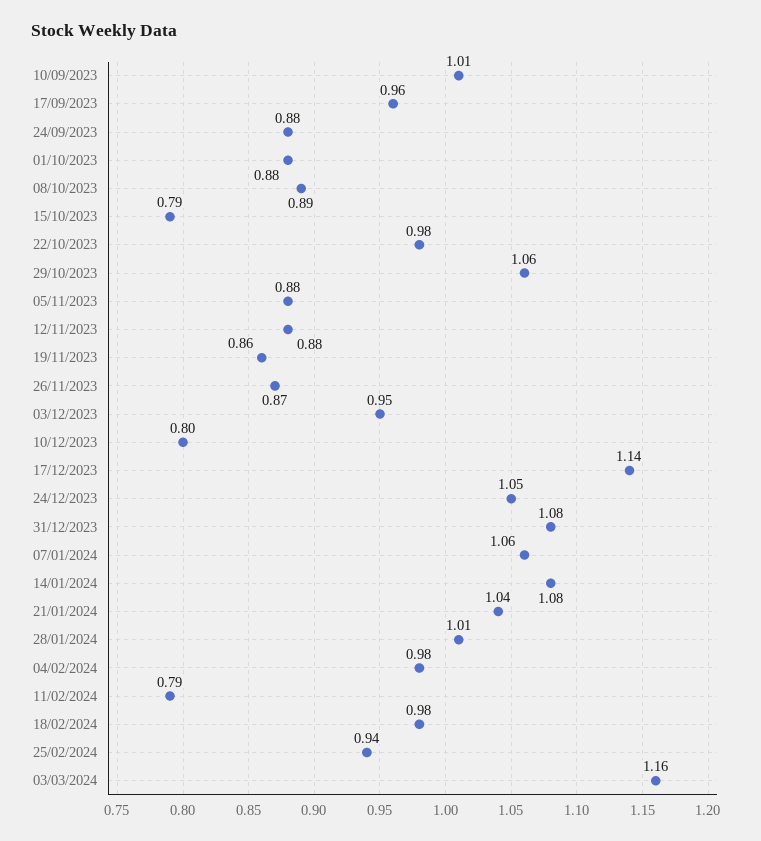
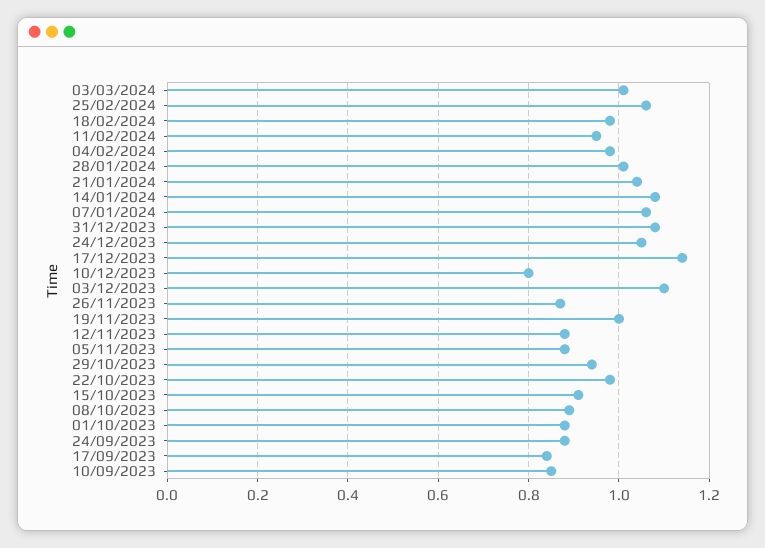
  {
-   "10/09/2023": 1.01,
+   "10/09/2023": 0.85,
-   "17/09/2023": 0.96,
+   "17/09/2023": 0.85,
    "24/09/2023": 0.88,
    "01/10/2023": 0.88,
    "08/10/2023": 0.89,
-   "15/10/2023": 0.79,
+   "15/10/2023": 0.9,
    "22/10/2023": 0.98,
-   "29/10/2023": 1.06,
+   "29/10/2023": 0.95,
    "05/11/2023": 0.88,
    "12/11/2023": 0.88,
-   "19/11/2023": 0.86,
+   "19/11/2023": 1,
    "26/11/2023": 0.87,
-   "03/12/2023": 0.95,
+   "03/12/2023": 1.1,
    "10/12/2023": 0.8,
    "17/12/2023": 1.14,
    "24/12/2023": 1.05,
    "31/12/2023": 1.08,
    "07/01/2024": 1.06,
    "14/01/2024": 1.08,
    "21/01/2024": 1.04,
    "28/01/2024": 1.01,
    "04/02/2024": 0.98,
-   "11/02/2024": 0.79,
+   "11/02/2024": 0.95,
    "18/02/2024": 0.98,
-   "25/02/2024": 0.94,
+   "25/02/2024": 1.05,
-   "03/03/2024": 1.16
+   "03/03/2024": 1
  }

